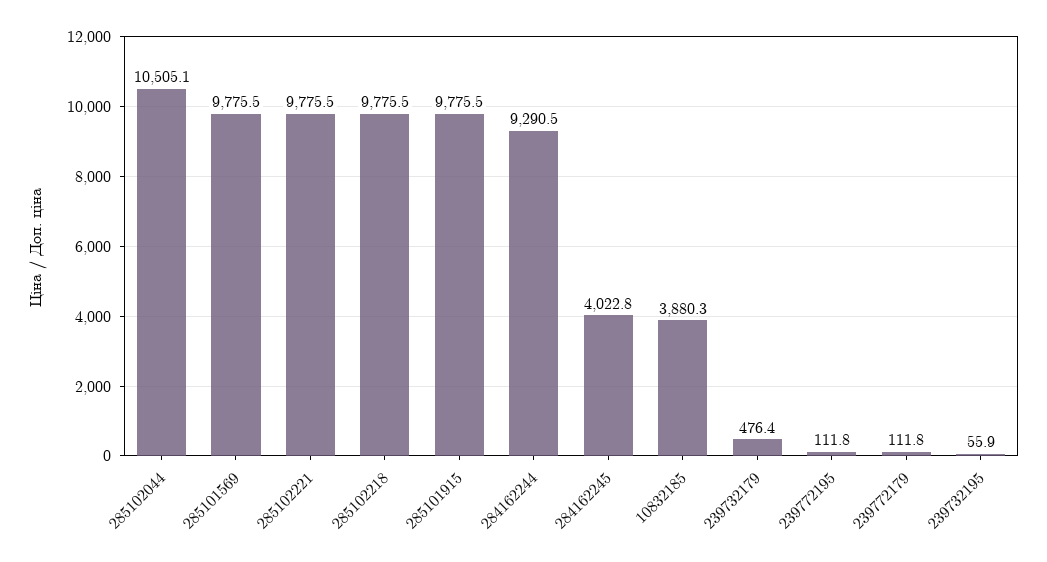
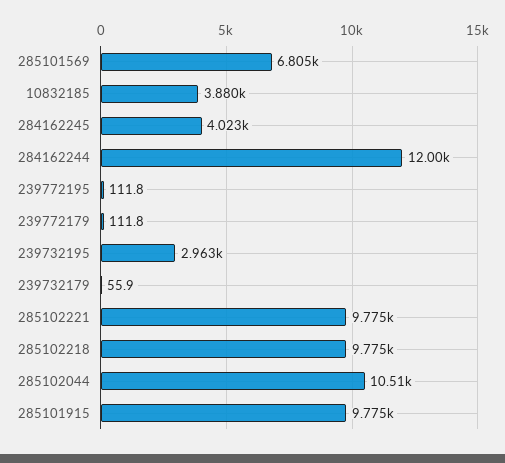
  {
    "285102044": 10505.1,
-   "285101569": 9775.5,
+   "285101569": 6805,
    "285102221": 9775.5,
    "285102218": 9775.5,
    "285101915": 9775.5,
-   "284162244": 9290.5,
+   "284162244": 12000,
    "284162245": 4022.8,
    "10832185": 3880.3,
-   "239732179": 476.4,
+   "239732179": 55.9,
    "239772195": 111.8,
    "239772179": 111.8,
-   "239732195": 55.9
+   "239732195": 2963
  }

